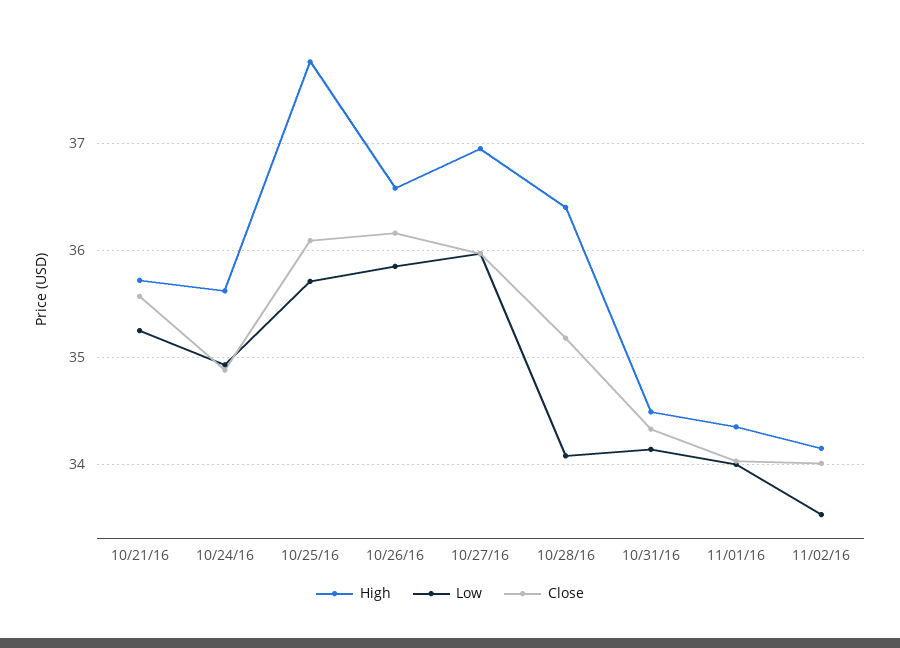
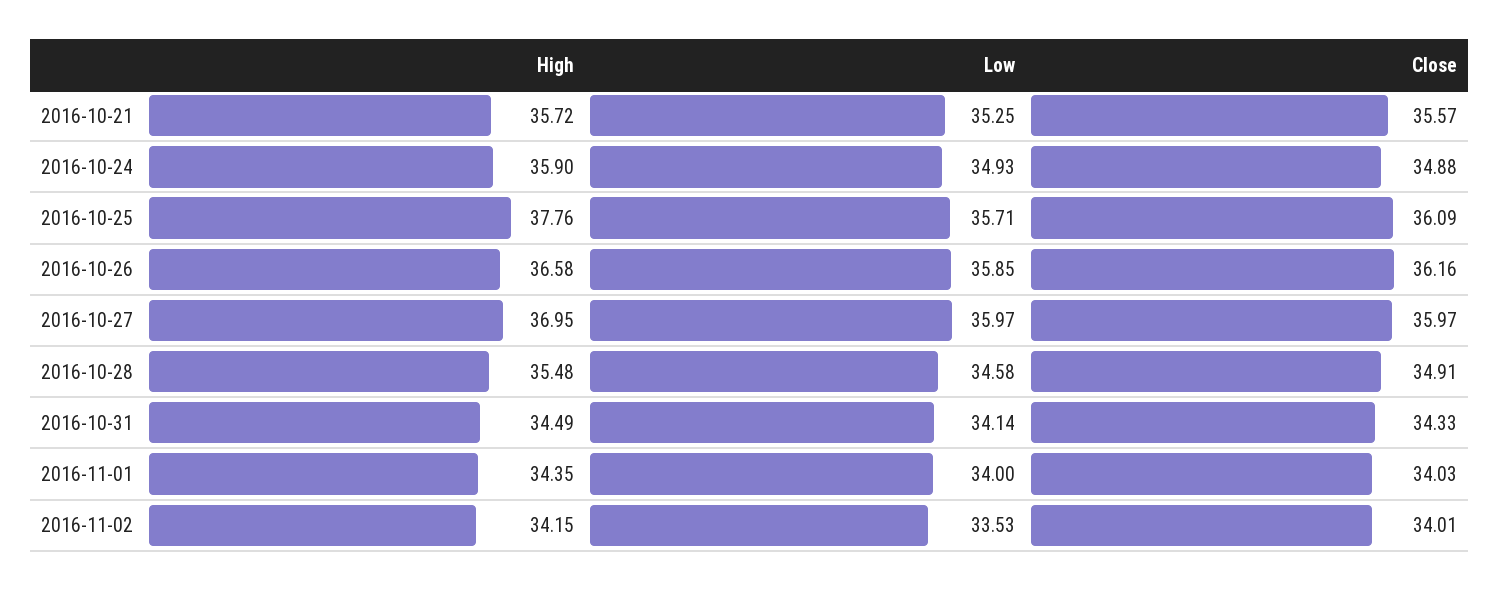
  {
    "High": {
      "10/21/16": 35.72,
-     "10/24/16": 35.6,
+     "10/24/16": 35.9,
      "10/25/16": 37.76,
      "10/26/16": 36.58,
      "10/27/16": 36.95,
-     "10/28/16": 36.4,
+     "10/28/16": 35.48,
      "10/31/16": 34.49,
      "11/01/16": 34.35,
      "11/02/16": 34.15
    },
    "Low": {
      "10/21/16": 35.25,
      "10/24/16": 34.93,
      "10/25/16": 35.71,
      "10/26/16": 35.85,
      "10/27/16": 35.97,
-     "10/28/16": 34.1,
+     "10/28/16": 34.58,
      "10/31/16": 34.14,
      "11/01/16": 34,
      "11/02/16": 33.53
    },
    "Close": {
      "10/21/16": 35.57,
      "10/24/16": 34.88,
      "10/25/16": 36.09,
      "10/26/16": 36.16,
      "10/27/16": 35.97,
-     "10/28/16": 35.2,
+     "10/28/16": 34.91,
      "10/31/16": 34.33,
      "11/01/16": 34.03,
      "11/02/16": 34.01
    }
  }

